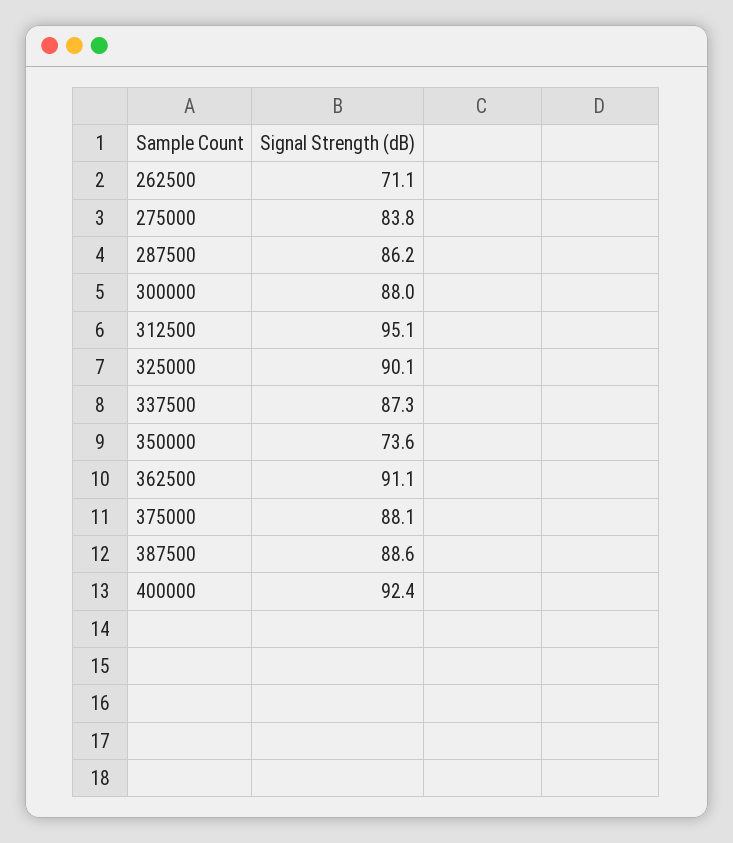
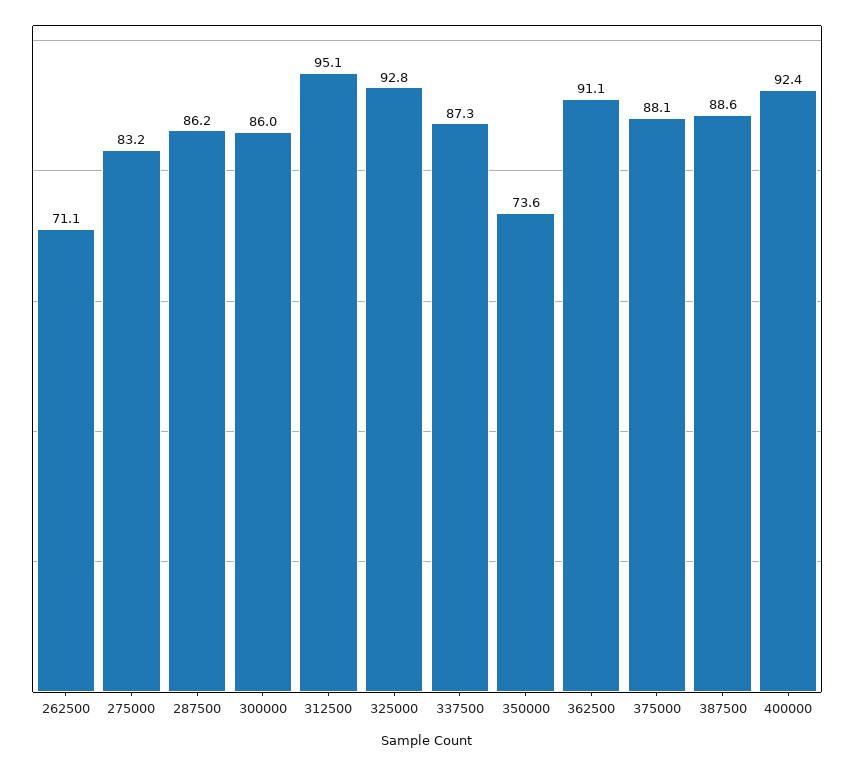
  {
    "262500": 71.1,
-   "275000": 83.8,
+   "275000": 83.2,
    "287500": 86.2,
-   "300000": 88,
+   "300000": 86,
    "312500": 95.1,
-   "325000": 90.1,
+   "325000": 92.8,
    "337500": 87.3,
    "350000": 73.6,
    "362500": 91.1,
    "375000": 88.1,
    "387500": 88.6,
    "400000": 92.4
  }

